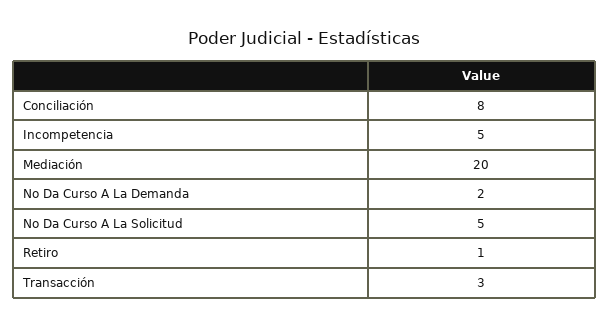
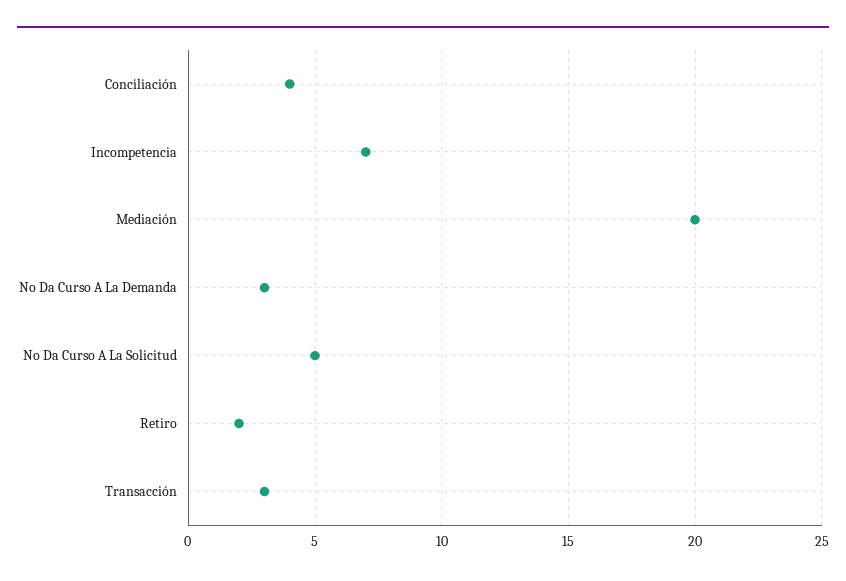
  {
-   "Conciliación": 8,
+   "Conciliación": 4,
-   "Incompetencia": 5,
+   "Incompetencia": 7,
    "Mediación": 20,
-   "No Da Curso A La Demanda": 2,
+   "No Da Curso A La Demanda": 3,
    "No Da Curso A La Solicitud": 5,
-   "Retiro": 1,
+   "Retiro": 2,
    "Transacción": 3
  }

